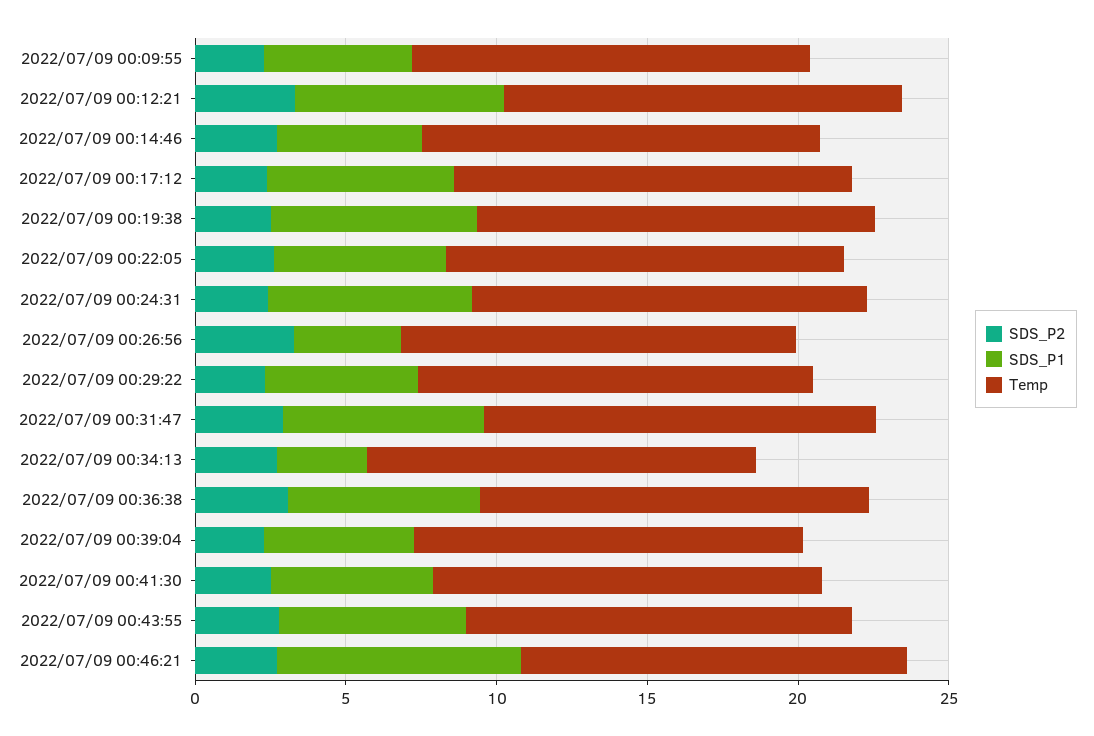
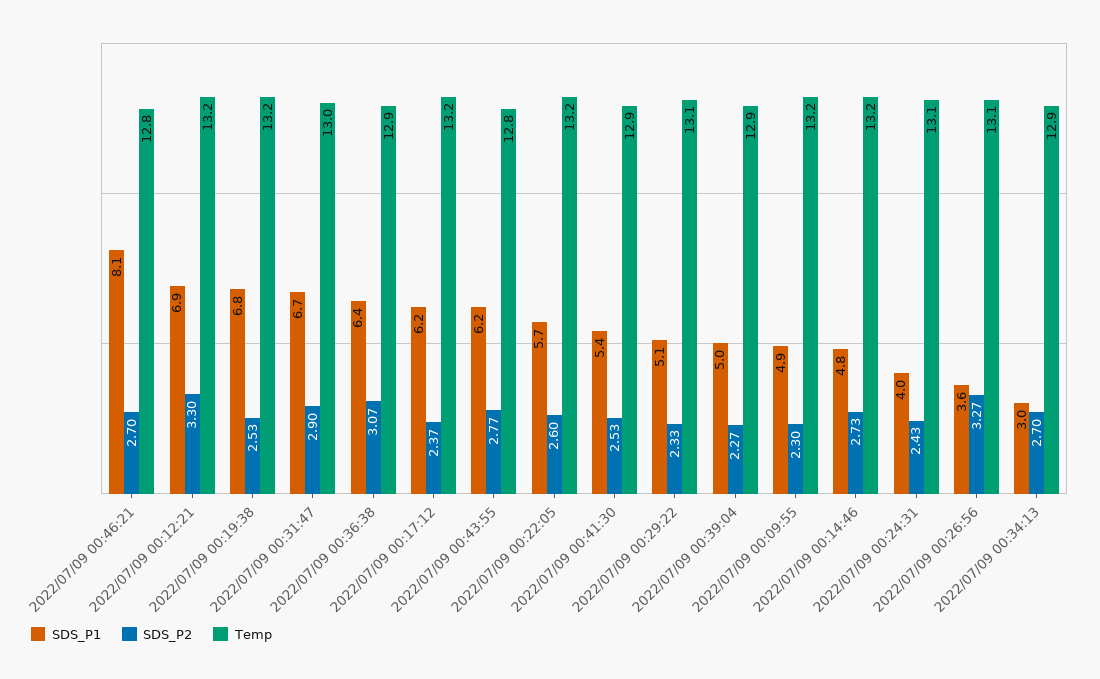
  {
    "SDS_P2": {
      "2022/07/09 00:09:55": 2.3,
      "2022/07/09 00:12:21": 3.3,
      "2022/07/09 00:14:46": 2.73,
      "2022/07/09 00:17:12": 2.37,
      "2022/07/09 00:19:38": 2.53,
      "2022/07/09 00:22:05": 2.6,
      "2022/07/09 00:24:31": 2.43,
      "2022/07/09 00:26:56": 3.27,
      "2022/07/09 00:29:22": 2.33,
      "2022/07/09 00:31:47": 2.9,
      "2022/07/09 00:34:13": 2.7,
      "2022/07/09 00:36:38": 3.07,
      "2022/07/09 00:39:04": 2.27,
      "2022/07/09 00:41:30": 2.53,
      "2022/07/09 00:43:55": 2.77,
      "2022/07/09 00:46:21": 2.7
    },
    "SDS_P1": {
      "2022/07/09 00:09:55": 4.9,
      "2022/07/09 00:12:21": 6.9,
      "2022/07/09 00:14:46": 4.8,
      "2022/07/09 00:17:12": 6.2,
      "2022/07/09 00:19:38": 6.8,
      "2022/07/09 00:22:05": 5.7,
-     "2022/07/09 00:24:31": 7,
+     "2022/07/09 00:24:31": 4,
      "2022/07/09 00:26:56": 3.6,
      "2022/07/09 00:29:22": 5.1,
      "2022/07/09 00:31:47": 6.7,
      "2022/07/09 00:34:13": 3,
      "2022/07/09 00:36:38": 6.4,
      "2022/07/09 00:39:04": 5,
      "2022/07/09 00:41:30": 5.4,
      "2022/07/09 00:43:55": 6.2,
      "2022/07/09 00:46:21": 8.1
    },
    "Temp": {
      "2022/07/09 00:09:55": 13.2,
      "2022/07/09 00:12:21": 13.2,
      "2022/07/09 00:14:46": 13.2,
      "2022/07/09 00:17:12": 13.2,
      "2022/07/09 00:19:38": 13.2,
      "2022/07/09 00:22:05": 13.2,
      "2022/07/09 00:24:31": 13.1,
      "2022/07/09 00:26:56": 13.1,
      "2022/07/09 00:29:22": 13.1,
      "2022/07/09 00:31:47": 13,
      "2022/07/09 00:34:13": 12.9,
      "2022/07/09 00:36:38": 12.9,
      "2022/07/09 00:39:04": 12.9,
      "2022/07/09 00:41:30": 12.9,
      "2022/07/09 00:43:55": 12.8,
      "2022/07/09 00:46:21": 12.8
    }
  }

